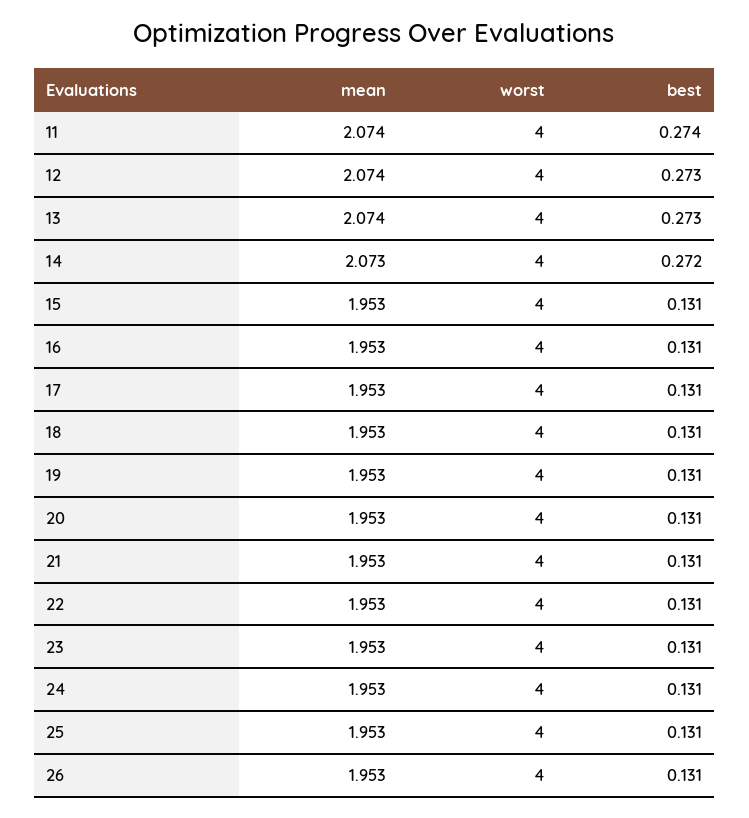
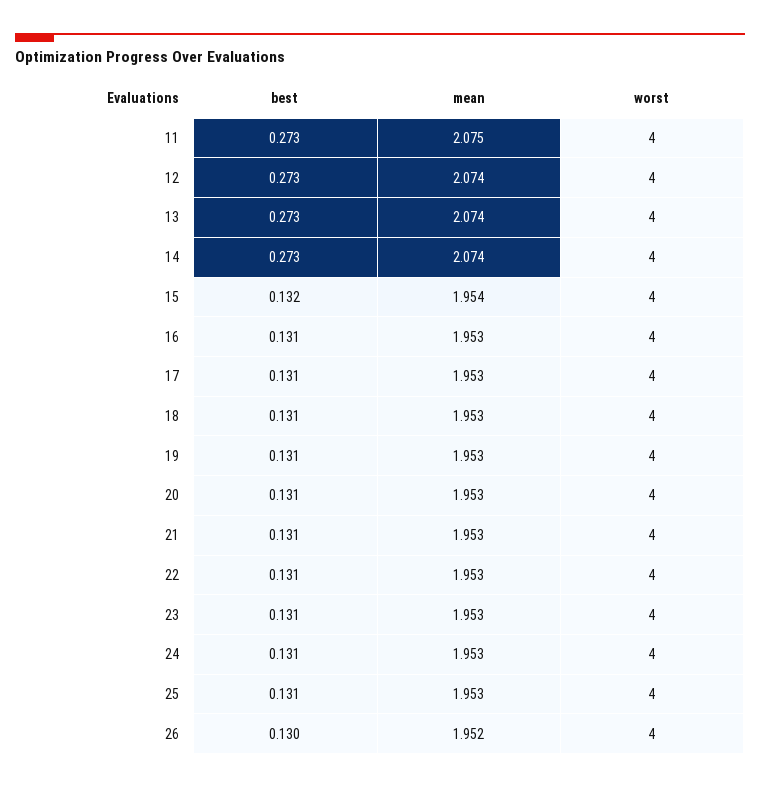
  {
    "mean": {
-     "11": 2.074,
+     "11": 2.075,
      "12": 2.074,
      "13": 2.074,
-     "14": 2.073,
+     "14": 2.074,
-     "15": 1.953,
+     "15": 1.954,
      "16": 1.953,
      "17": 1.953,
      "18": 1.953,
      "19": 1.953,
      "20": 1.953,
      "21": 1.953,
      "22": 1.953,
      "23": 1.953,
      "24": 1.953,
      "25": 1.953,
-     "26": 1.953
+     "26": 1.952
    },
    "worst": {
      "11": 4,
      "12": 4,
      "13": 4,
      "14": 4,
      "15": 4,
      "16": 4,
      "17": 4,
      "18": 4,
      "19": 4,
      "20": 4,
      "21": 4,
      "22": 4,
      "23": 4,
      "24": 4,
      "25": 4,
      "26": 4
    },
    "best": {
-     "11": 0.274,
+     "11": 0.273,
      "12": 0.273,
      "13": 0.273,
-     "14": 0.272,
+     "14": 0.273,
-     "15": 0.131,
+     "15": 0.132,
      "16": 0.131,
      "17": 0.131,
      "18": 0.131,
      "19": 0.131,
      "20": 0.131,
      "21": 0.131,
      "22": 0.131,
      "23": 0.131,
      "24": 0.131,
      "25": 0.131,
-     "26": 0.131
+     "26": 0.13
    }
  }

